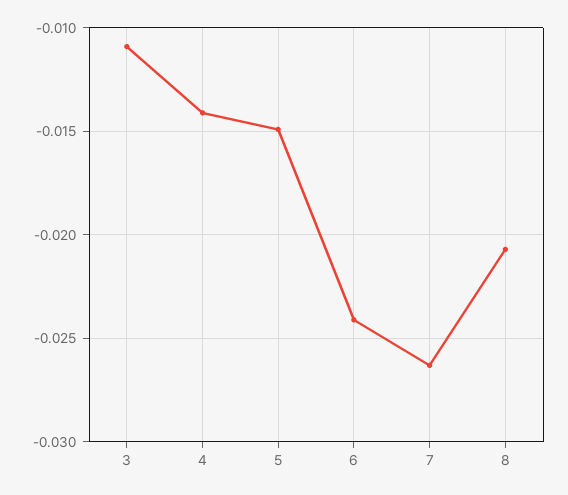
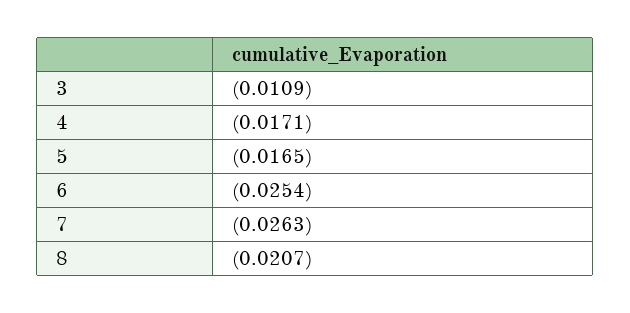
  {
    "3": -0.0109,
-   "4": -0.014,
+   "4": -0.0171,
-   "5": -0.015,
+   "5": -0.0165,
-   "6": -0.024,
+   "6": -0.0254,
    "7": -0.0263,
    "8": -0.0207
  }

